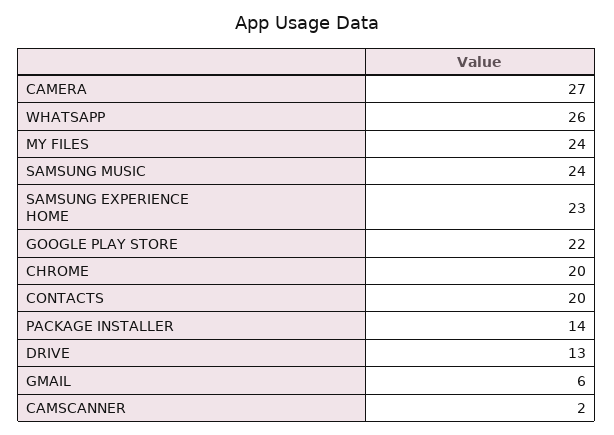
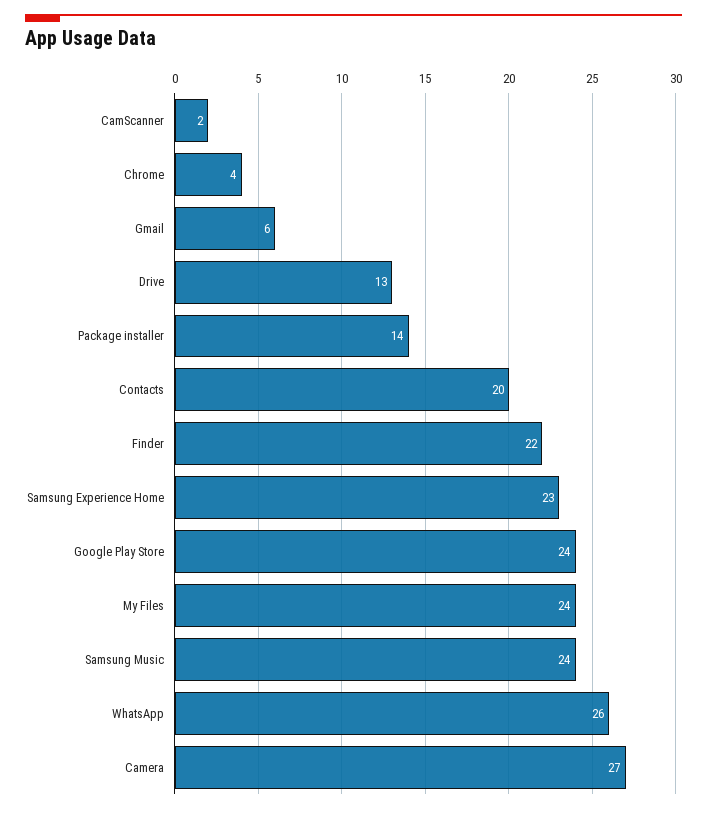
  {
    "CAMERA": 27,
    "WHATSAPP": 26,
    "MY FILES": 24,
    "SAMSUNG MUSIC": 24,
    "SAMSUNG EXPERIENCE HOME": 23,
-   "GOOGLE PLAY STORE": 22,
+   "GOOGLE PLAY STORE": 24,
-   "CHROME": 20,
+   "CHROME": 4,
    "CONTACTS": 20,
    "PACKAGE INSTALLER": 14,
    "DRIVE": 13,
    "GMAIL": 6,
-   "CAMSCANNER": 2
+   "CAMSCANNER": 2,
+   "Finder": 22
  }

